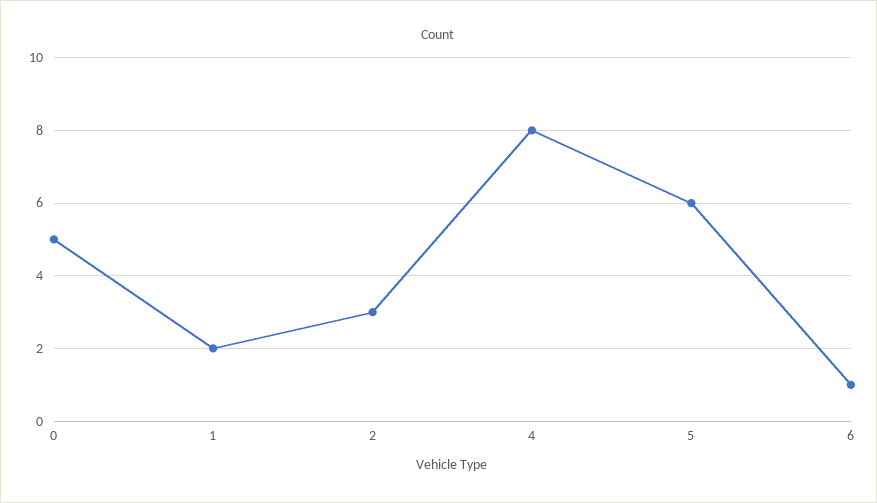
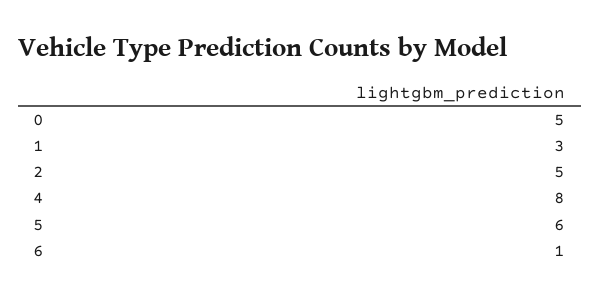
  {
    "0": 5,
-   "1": 2,
+   "1": 3,
-   "2": 3,
+   "2": 5,
    "4": 8,
    "5": 6,
    "6": 1
  }

